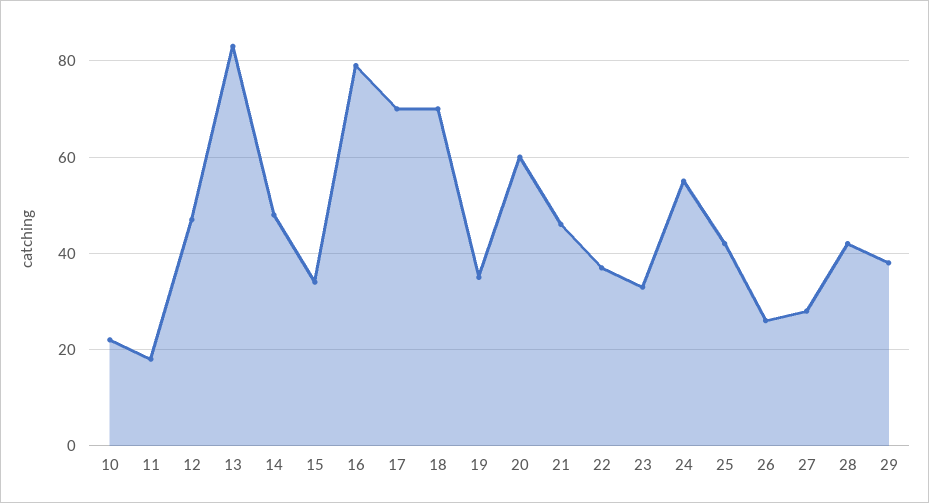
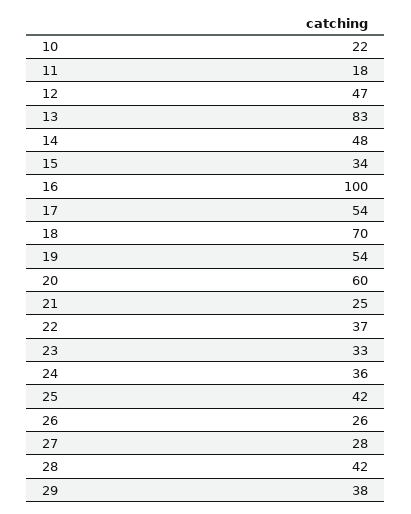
  {
    "10": 22,
    "11": 18,
    "12": 47,
    "13": 83,
    "14": 48,
    "15": 34,
-   "16": 80,
+   "16": 100,
-   "17": 70,
+   "17": 54,
    "18": 70,
-   "19": 35,
+   "19": 54,
    "20": 60,
-   "21": 45,
+   "21": 25,
    "22": 37,
    "23": 33,
-   "24": 55,
+   "24": 36,
    "25": 42,
    "26": 26,
    "27": 28,
    "28": 42,
    "29": 38
  }

